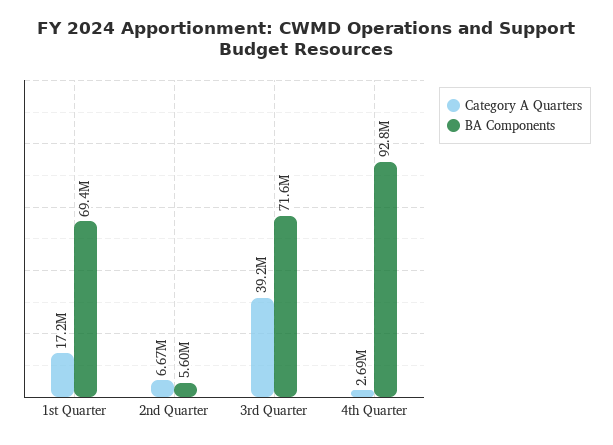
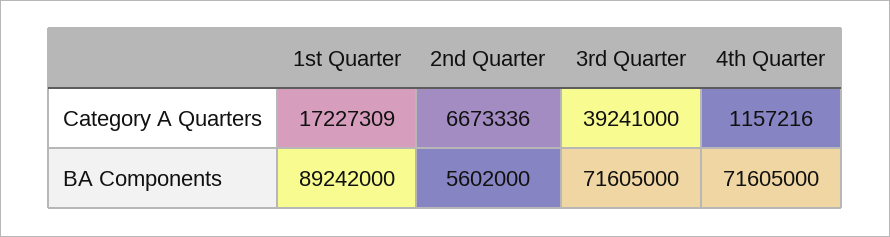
  {
    "Category A Quarters": {
      "1st Quarter": 17227309,
      "2nd Quarter": 6673336,
      "3rd Quarter": 39241000,
-     "4th Quarter": 2690000
+     "4th Quarter": 1157216
    },
    "BA Components": {
-     "1st Quarter": 69400000,
+     "1st Quarter": 89242000,
      "2nd Quarter": 5602000,
      "3rd Quarter": 71605000,
-     "4th Quarter": 92800000
+     "4th Quarter": 71605000
    }
  }

